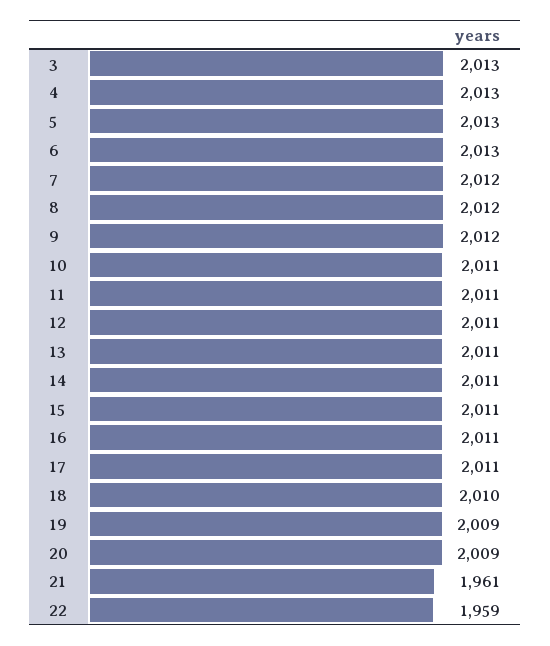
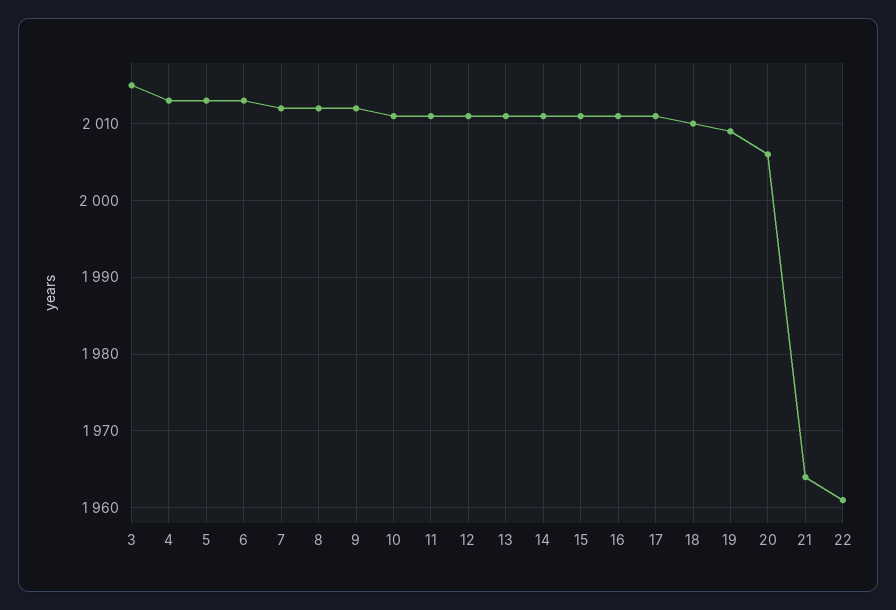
  {
-   "3": 2013,
+   "3": 2015,
    "4": 2013,
    "5": 2013,
    "6": 2013,
    "7": 2012,
    "8": 2012,
    "9": 2012,
    "10": 2011,
    "11": 2011,
    "12": 2011,
    "13": 2011,
    "14": 2011,
    "15": 2011,
    "16": 2011,
    "17": 2011,
    "18": 2010,
    "19": 2009,
-   "20": 2009,
+   "20": 2006,
-   "21": 1961,
+   "21": 1964,
-   "22": 1959
+   "22": 1961
  }

